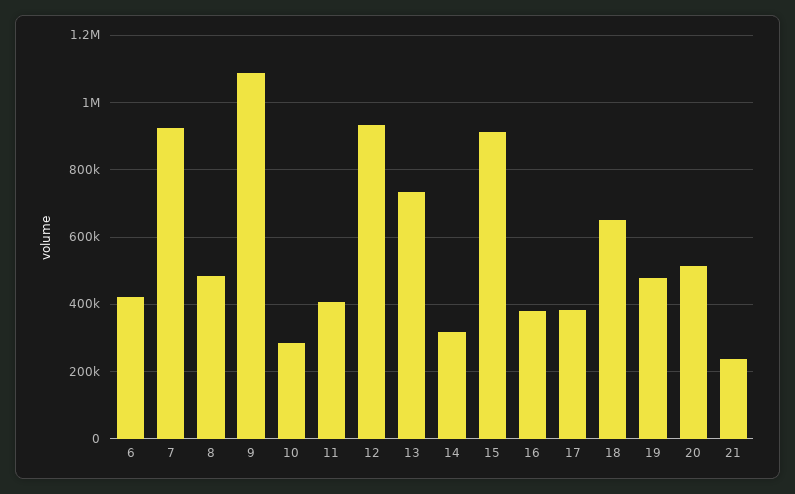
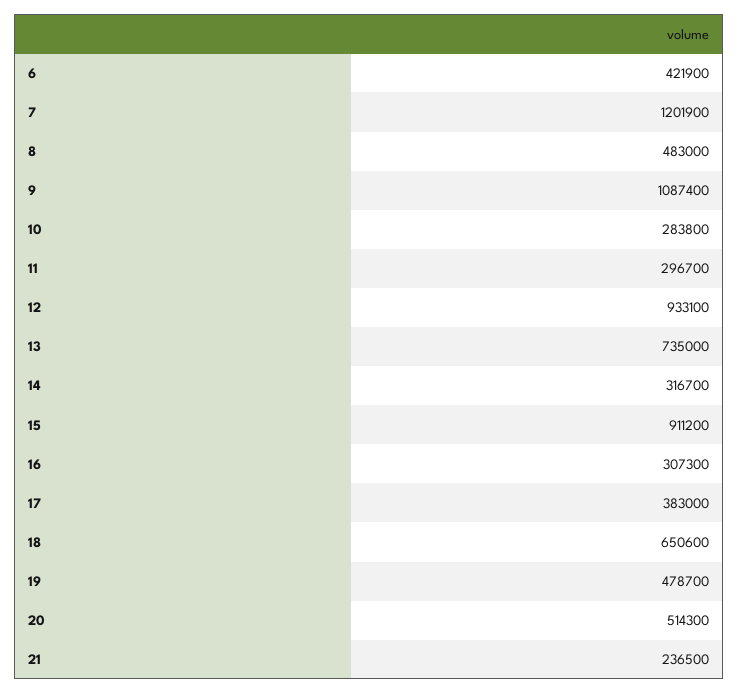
  {
    "6": 421900,
-   "7": 920000,
+   "7": 1201900,
    "8": 483000,
    "9": 1087400,
    "10": 283800,
-   "11": 400000,
+   "11": 296700,
    "12": 933100,
    "13": 735000,
    "14": 316700,
    "15": 911200,
-   "16": 380000,
+   "16": 307300,
    "17": 383000,
    "18": 650600,
    "19": 478700,
    "20": 514300,
    "21": 236500
  }

